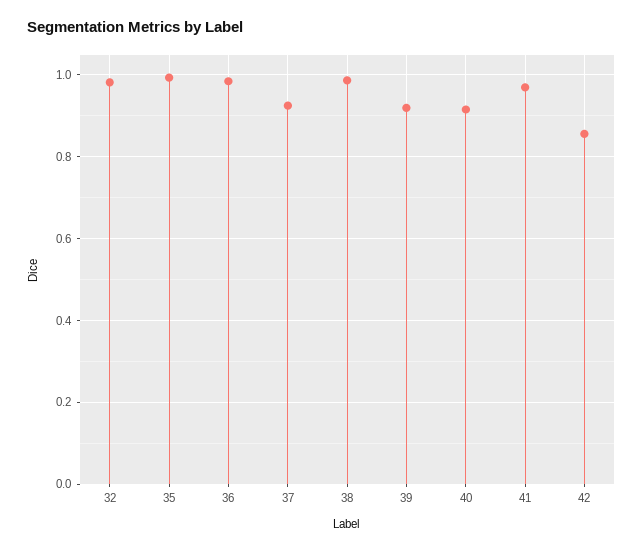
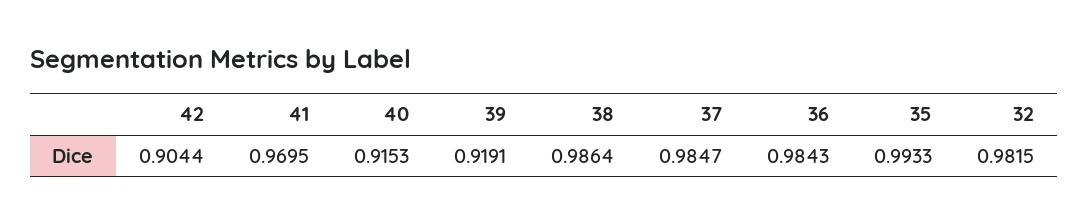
  {
    "32": 0.9815,
    "35": 0.9933,
    "36": 0.9843,
-   "37": 0.92,
+   "37": 0.9847,
    "38": 0.9864,
    "39": 0.9191,
    "40": 0.9153,
    "41": 0.9695,
-   "42": 0.86
+   "42": 0.9044
  }

